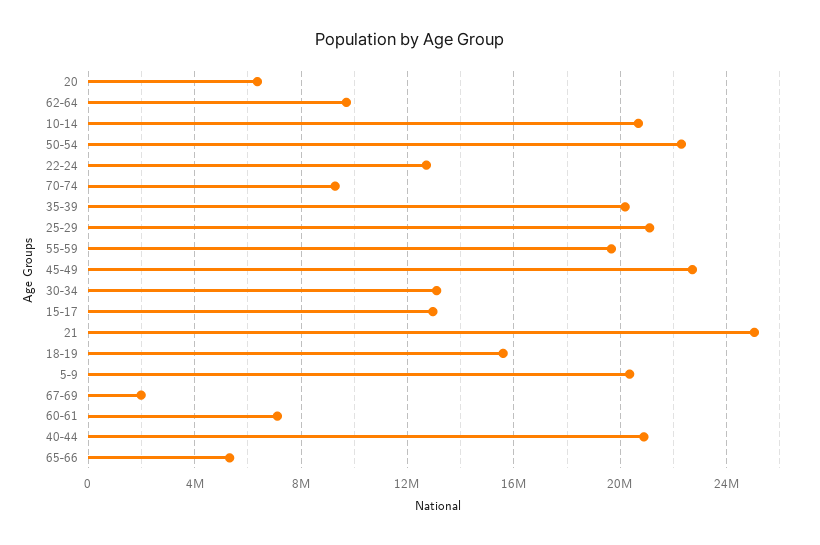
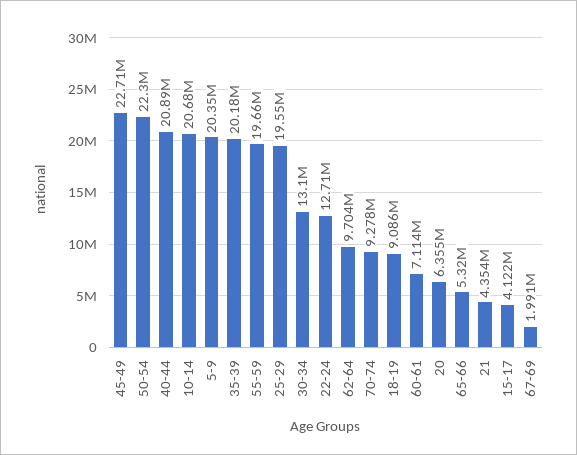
  {
    "20": 6355000,
    "62-64": 9704000,
    "10-14": 20680000,
    "50-54": 22300000,
    "22-24": 12710000,
    "70-74": 9278000,
    "35-39": 20180000,
-   "25-29": 21000000,
+   "25-29": 19550000,
    "55-59": 19660000,
    "45-49": 22710000,
    "30-34": 13100000,
-   "15-17": 13000000,
+   "15-17": 4122000,
-   "21": 25000000,
+   "21": 4354000,
-   "18-19": 15500000,
+   "18-19": 9086000,
    "5-9": 20350000,
    "67-69": 1991000,
    "60-61": 7114000,
    "40-44": 20890000,
    "65-66": 5320000
  }

